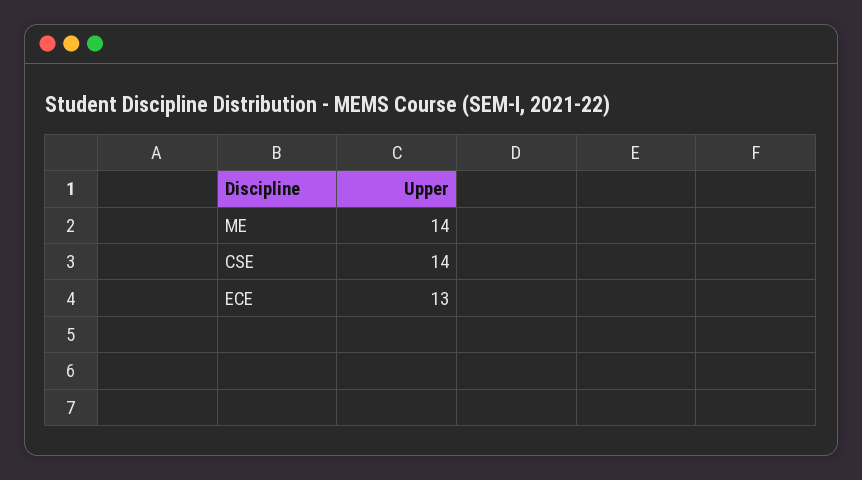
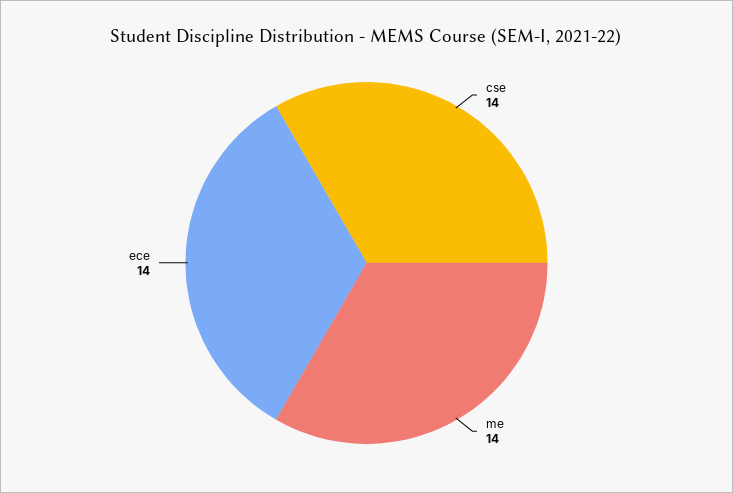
  {
    "ME": 14,
    "CSE": 14,
-   "ECE": 13
+   "ECE": 14
  }

